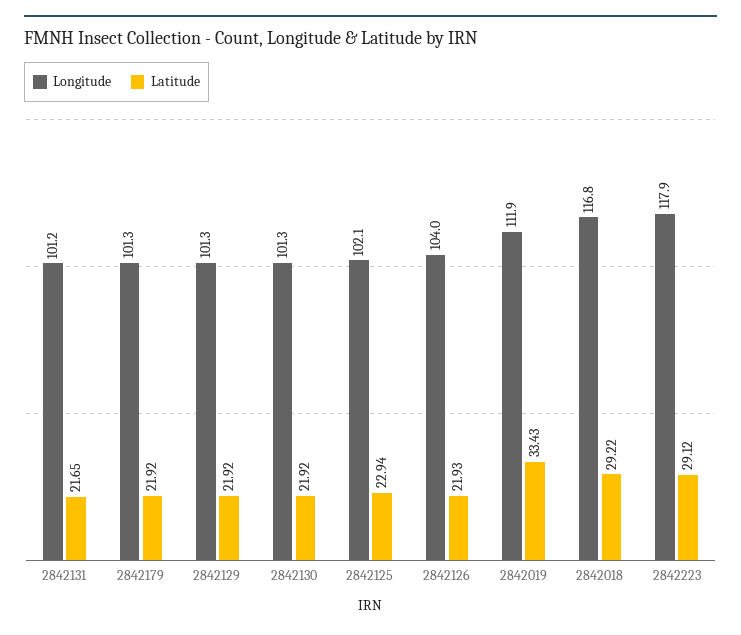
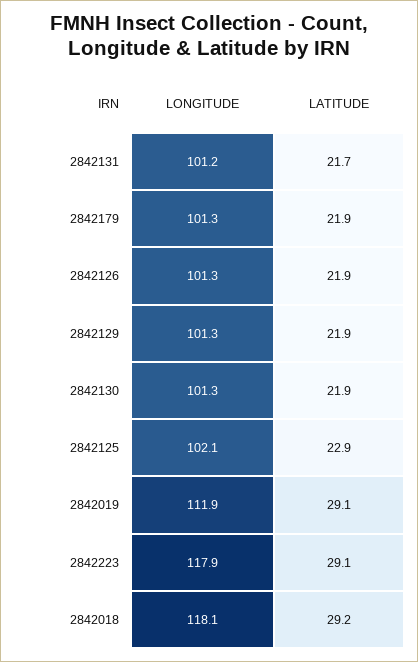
  {
    "Longitude": {
      "2842131": 101.2,
      "2842179": 101.3,
      "2842129": 101.3,
      "2842130": 101.3,
      "2842125": 102.1,
-     "2842126": 104,
+     "2842126": 101.3,
      "2842019": 111.9,
-     "2842018": 116.8,
+     "2842018": 118.1,
      "2842223": 117.9
    },
    "Latitude": {
      "2842131": 21.65,
      "2842179": 21.92,
      "2842129": 21.92,
      "2842130": 21.92,
      "2842125": 22.94,
      "2842126": 21.93,
-     "2842019": 33.43,
+     "2842019": 29.1,
      "2842018": 29.22,
      "2842223": 29.12
    }
  }

